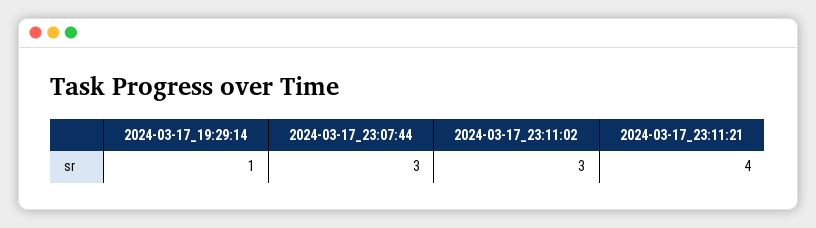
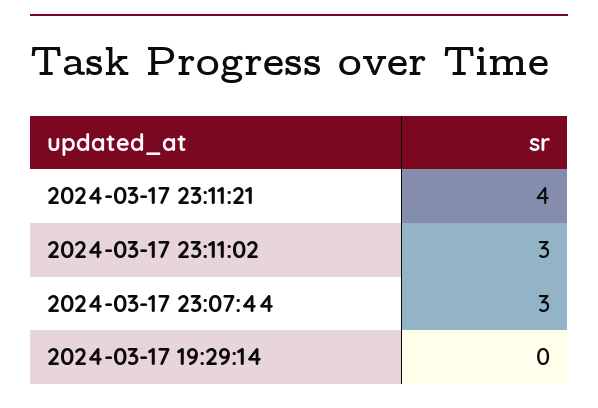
  {
-   "2024-03-17_19:29:14": 1,
+   "2024-03-17_19:29:14": 0,
    "2024-03-17_23:07:44": 3,
    "2024-03-17_23:11:02": 3,
    "2024-03-17_23:11:21": 4
  }

